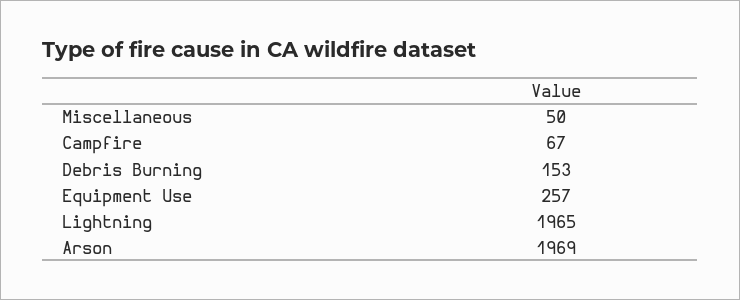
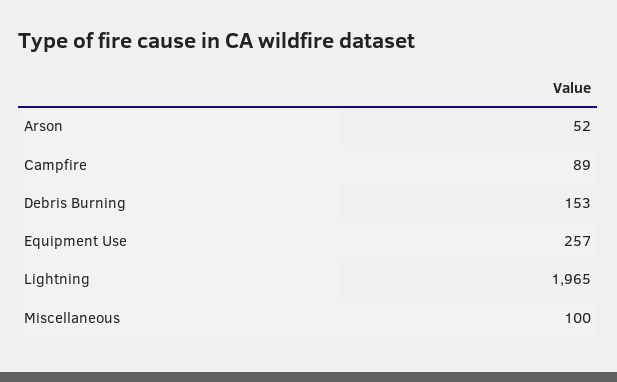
  {
-   "Miscellaneous": 50,
+   "Miscellaneous": 100,
-   "Campfire": 67,
+   "Campfire": 89,
    "Debris Burning": 153,
    "Equipment Use": 257,
    "Lightning": 1965,
-   "Arson": 1969
+   "Arson": 52
  }

